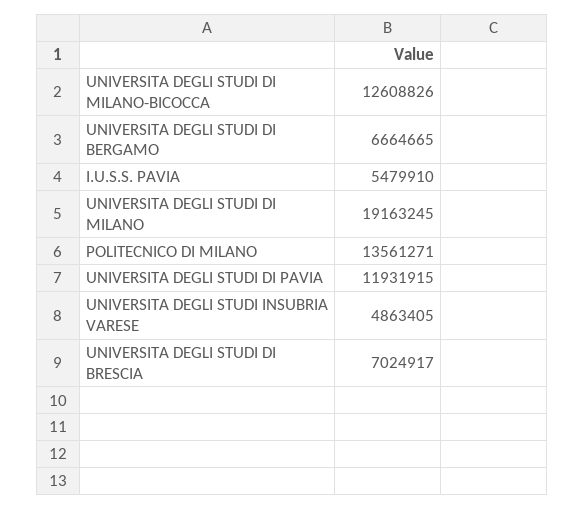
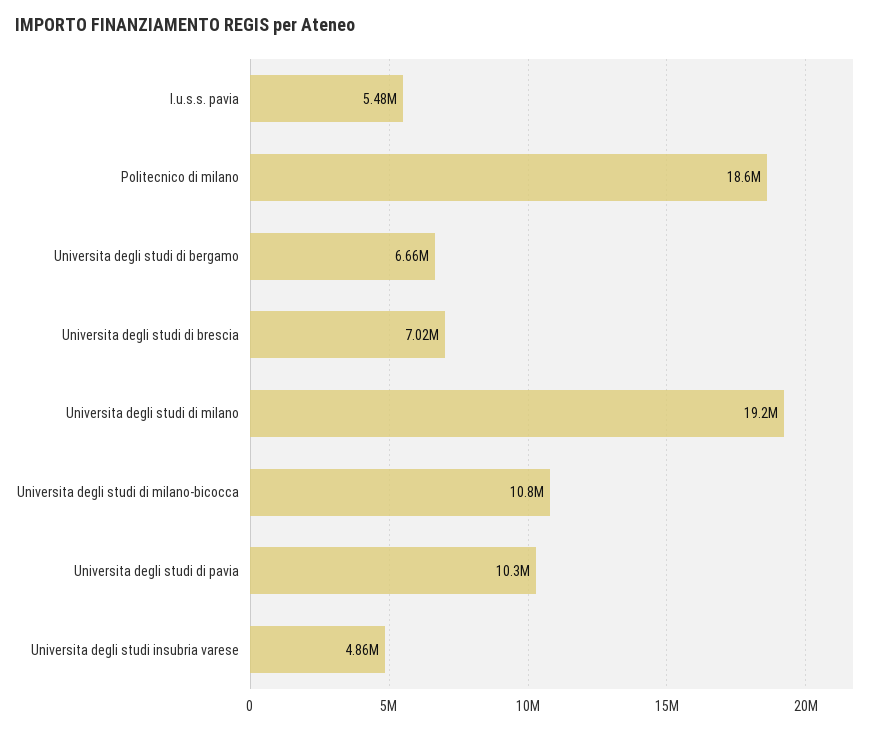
  {
-   "UNIVERSITA DEGLI STUDI DI MILANO-BICOCCA": 12608826,
+   "UNIVERSITA DEGLI STUDI DI MILANO-BICOCCA": 10800000,
    "UNIVERSITA DEGLI STUDI DI BERGAMO": 6664665,
    "I.U.S.S. PAVIA": 5479910,
    "UNIVERSITA DEGLI STUDI DI MILANO": 19163245,
-   "POLITECNICO DI MILANO": 13561271,
+   "POLITECNICO DI MILANO": 18600000,
-   "UNIVERSITA DEGLI STUDI DI PAVIA": 11931915,
+   "UNIVERSITA DEGLI STUDI DI PAVIA": 10300000,
    "UNIVERSITA DEGLI STUDI INSUBRIA VARESE": 4863405,
    "UNIVERSITA DEGLI STUDI DI BRESCIA": 7024917
  }

